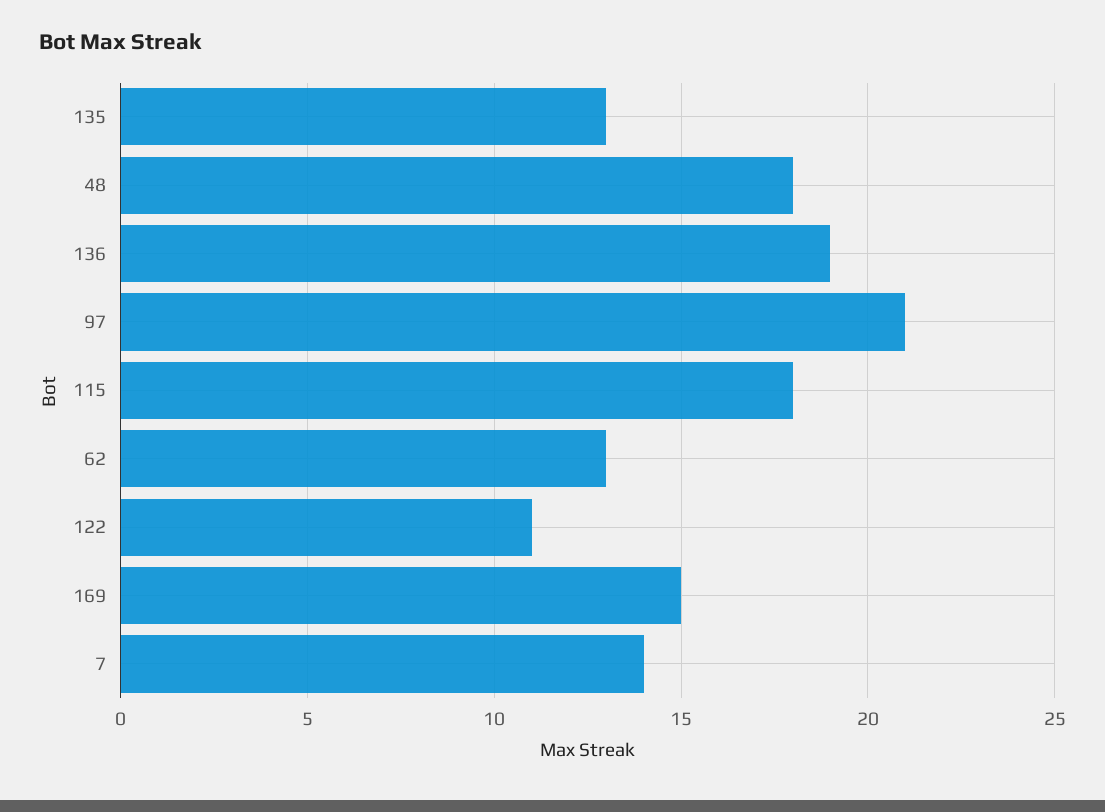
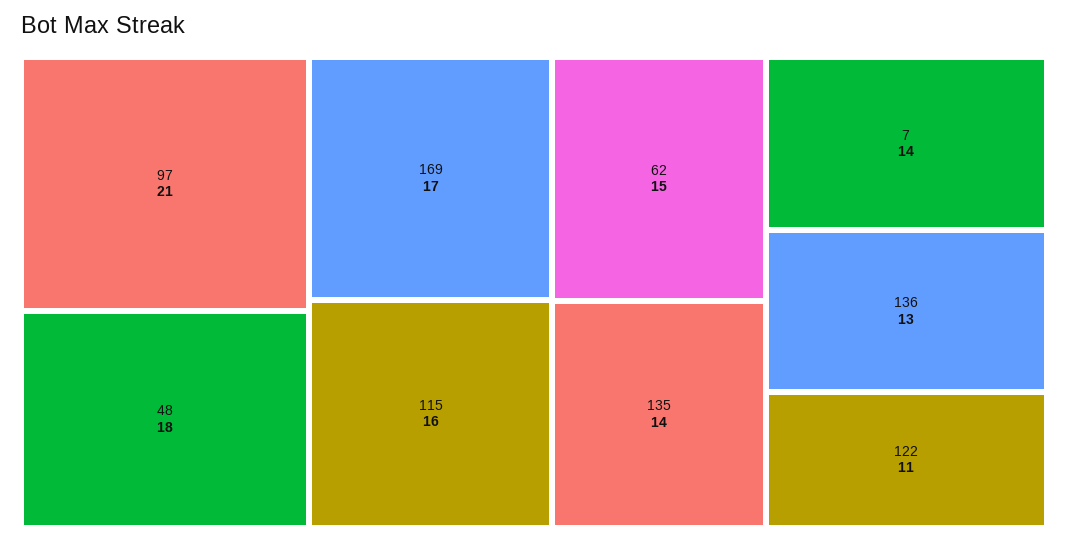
  {
-   "135": 13,
+   "135": 14,
    "48": 18,
-   "136": 19,
+   "136": 13,
    "97": 21,
-   "115": 18,
+   "115": 16,
-   "62": 13,
+   "62": 15,
    "122": 11,
-   "169": 15,
+   "169": 17,
    "7": 14
  }

